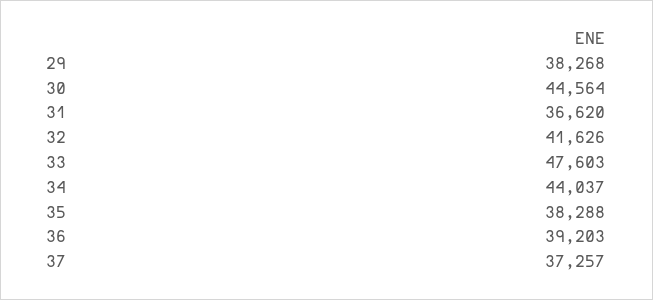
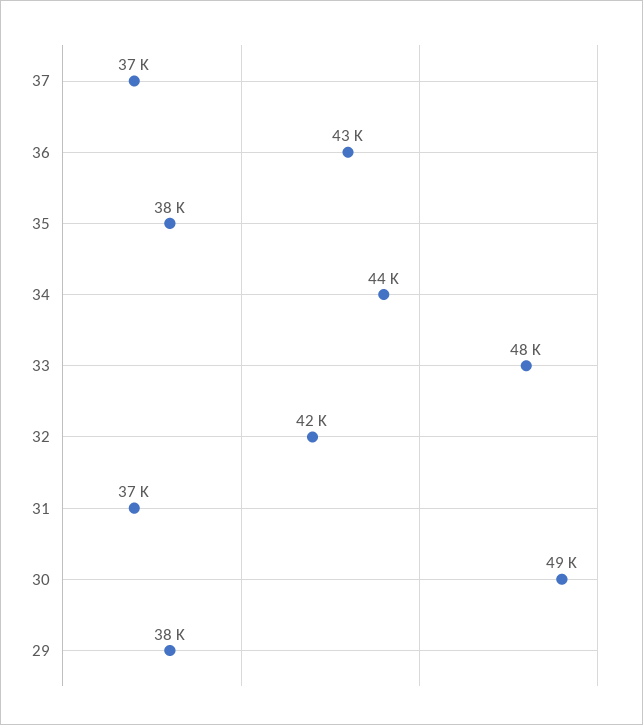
  {
    "29": 38268,
-   "30": 44564,
+   "30": 49000,
    "31": 36620,
    "32": 41626,
    "33": 47603,
    "34": 44037,
    "35": 38288,
-   "36": 39203,
+   "36": 43000,
    "37": 37257
  }

